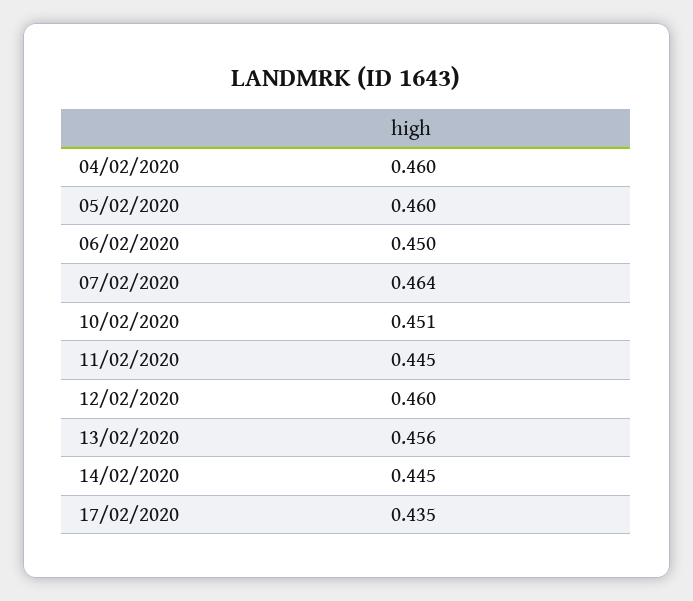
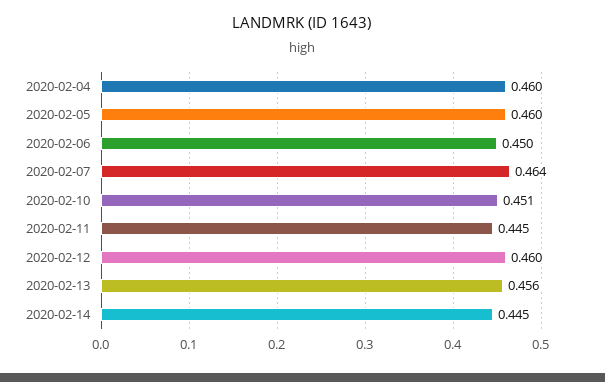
  {
    "04/02/2020": 0.46,
    "05/02/2020": 0.46,
    "06/02/2020": 0.45,
    "07/02/2020": 0.464,
    "10/02/2020": 0.451,
    "11/02/2020": 0.445,
    "12/02/2020": 0.46,
    "13/02/2020": 0.456,
-   "14/02/2020": 0.445,
+   "14/02/2020": 0.445
-   "17/02/2020": 0.435
  }

